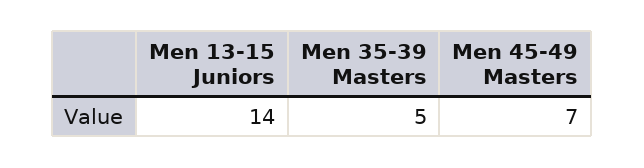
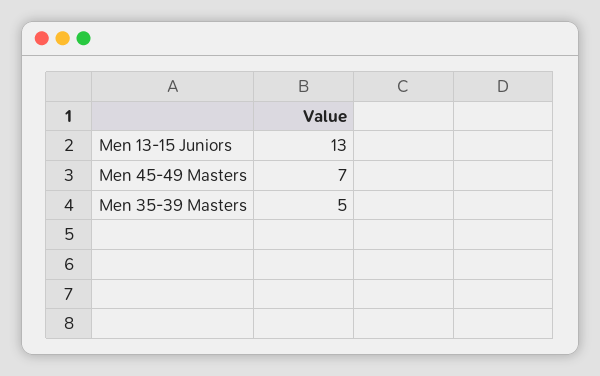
  {
-   "Men 13-15 Juniors": 14,
+   "Men 13-15 Juniors": 13,
    "Men 35-39 Masters": 5,
    "Men 45-49 Masters": 7
  }

